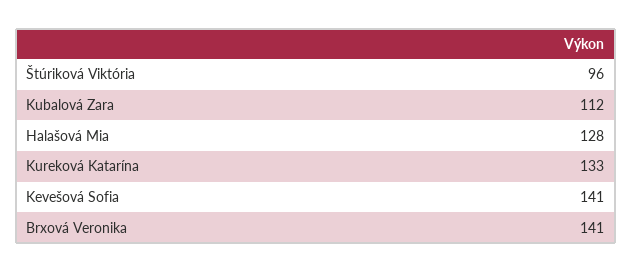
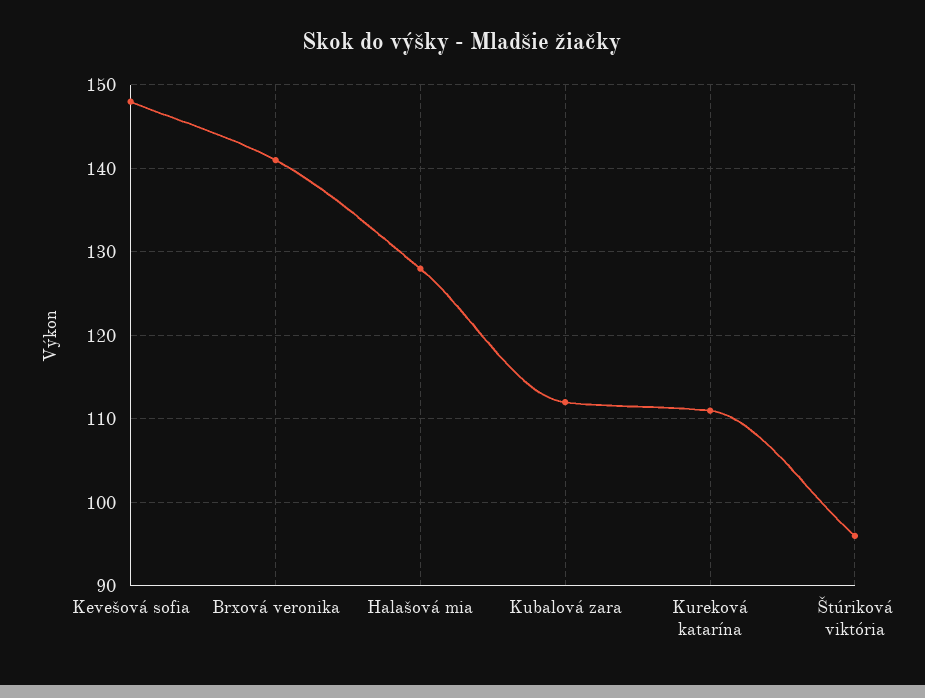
  {
    "Štúriková Viktória": 96,
    "Kubalová Zara": 112,
    "Halašová Mia": 128,
-   "Kureková Katarína": 133,
+   "Kureková Katarína": 111,
-   "Kevešová Sofia": 141,
+   "Kevešová Sofia": 148,
    "Brxová Veronika": 141
  }

